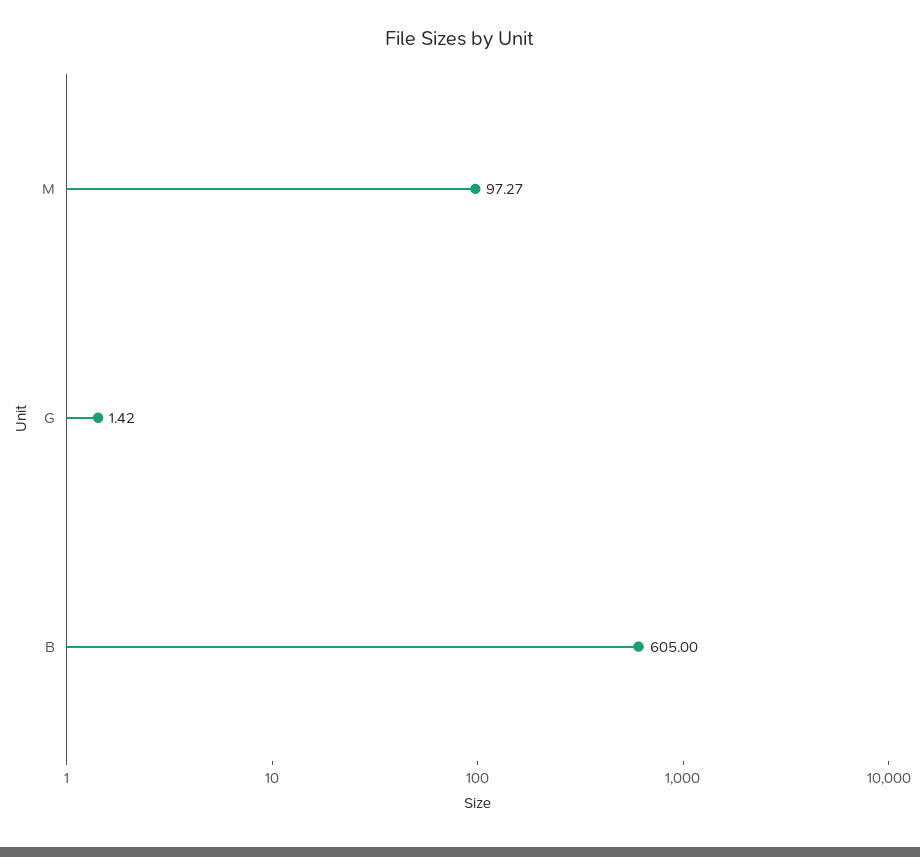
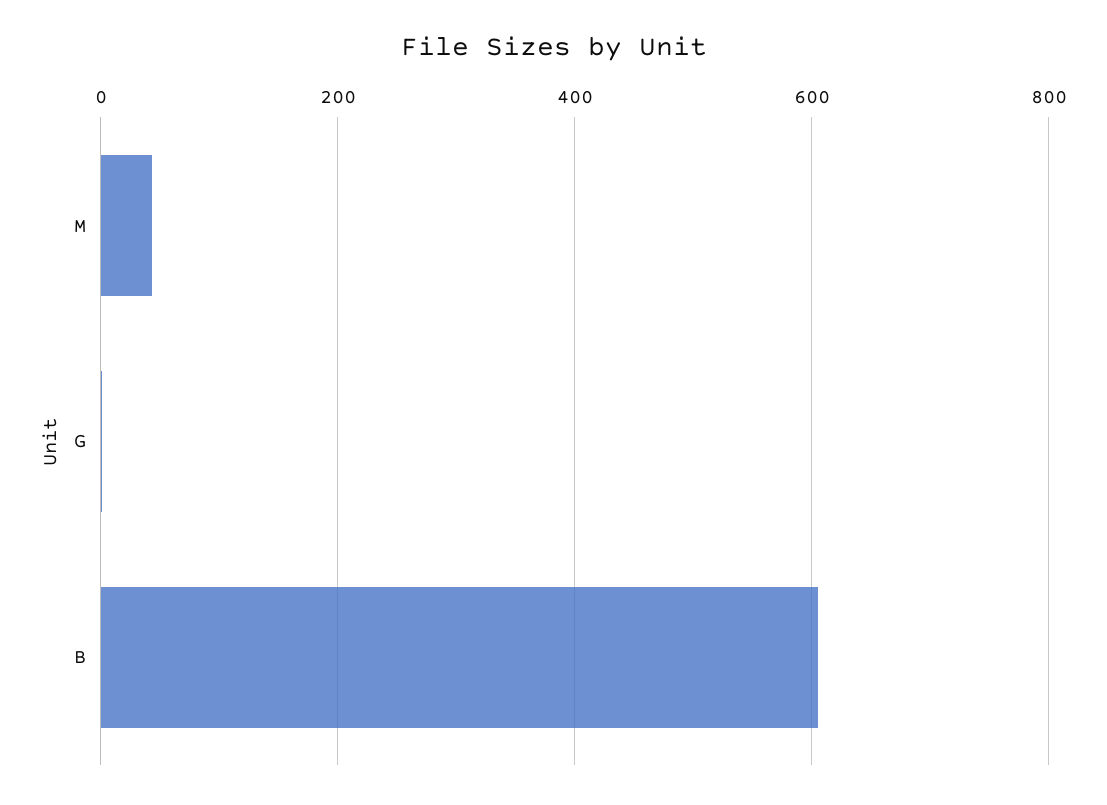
  {
-   "M": 97.27,
+   "M": 40,
    "G": 1.42,
    "B": 605
  }

